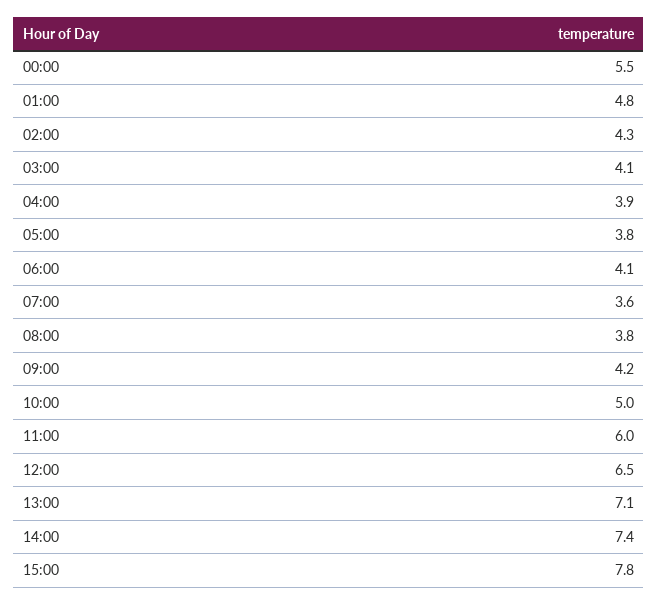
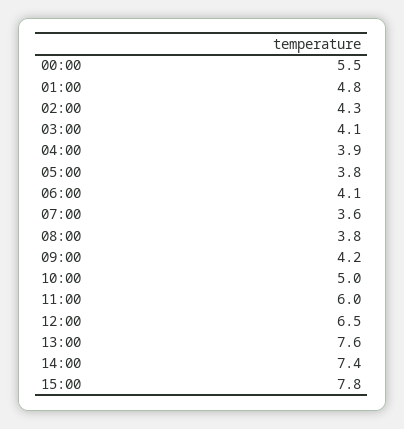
  {
    "00:00": 5.5,
    "01:00": 4.8,
    "02:00": 4.3,
    "03:00": 4.1,
    "04:00": 3.9,
    "05:00": 3.8,
    "06:00": 4.1,
    "07:00": 3.6,
    "08:00": 3.8,
    "09:00": 4.2,
    "10:00": 5,
    "11:00": 6,
    "12:00": 6.5,
-   "13:00": 7.1,
+   "13:00": 7.6,
    "14:00": 7.4,
    "15:00": 7.8
  }

